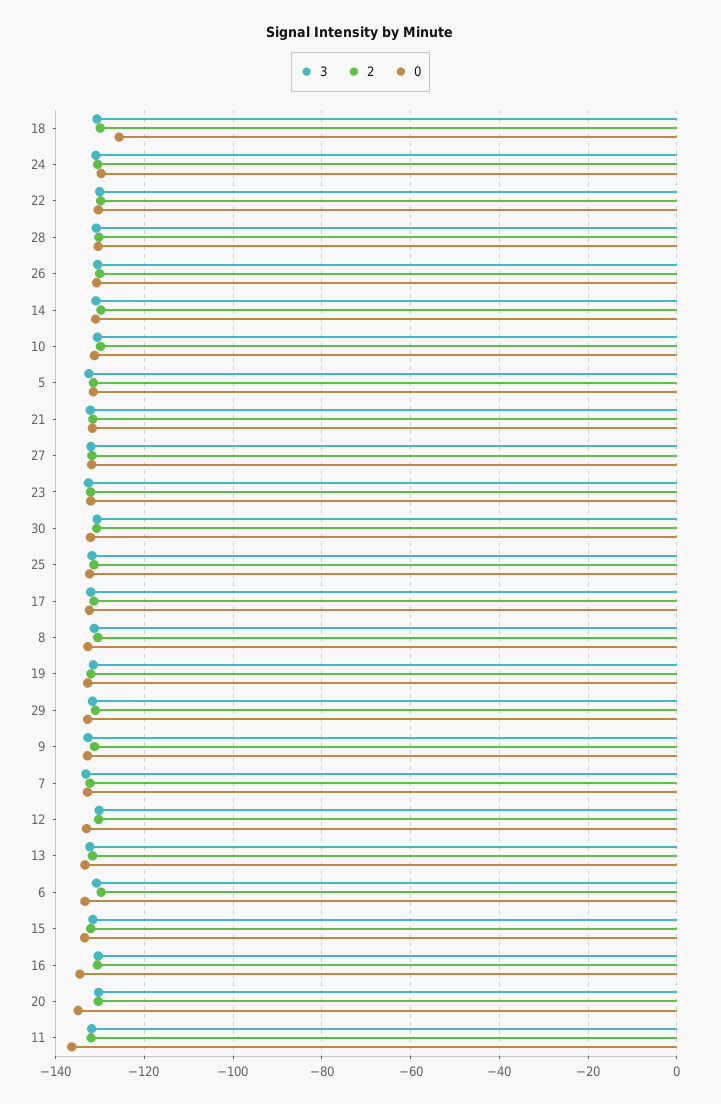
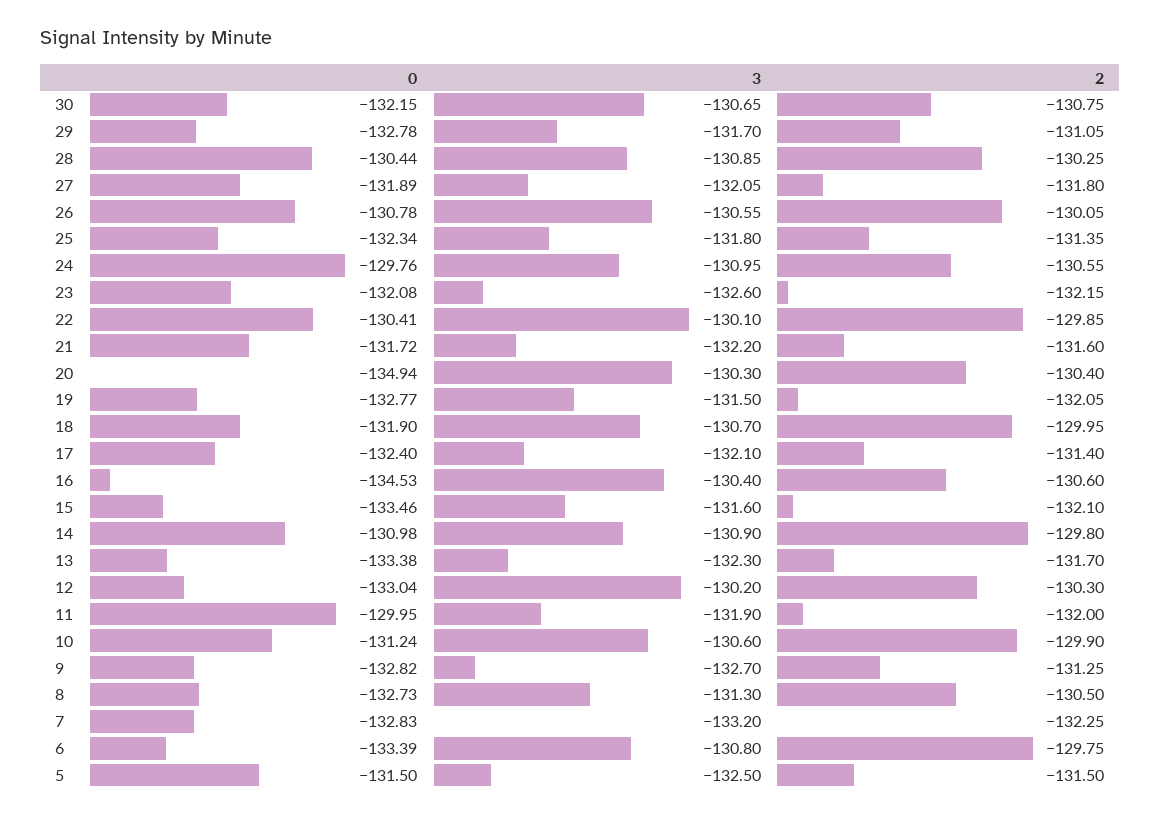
  {
    "3": {
      "18": -130.7,
      "24": -130.95,
      "22": -130.1,
      "28": -130.85,
      "26": -130.55,
      "14": -130.9,
      "10": -130.6,
      "5": -132.5,
      "21": -132.2,
      "27": -132.05,
      "23": -132.6,
      "30": -130.65,
      "25": -131.8,
      "17": -132.1,
      "8": -131.3,
      "19": -131.5,
      "29": -131.7,
      "9": -132.7,
      "7": -133.2,
      "12": -130.2,
      "13": -132.3,
      "6": -130.8,
      "15": -131.6,
      "16": -130.4,
      "20": -130.3,
      "11": -131.9
    },
    "2": {
      "18": -129.95,
      "24": -130.55,
      "22": -129.85,
      "28": -130.25,
      "26": -130.05,
      "14": -129.8,
      "10": -129.9,
      "5": -131.5,
      "21": -131.6,
      "27": -131.8,
      "23": -132.15,
      "30": -130.75,
      "25": -131.35,
      "17": -131.4,
      "8": -130.5,
      "19": -132.05,
      "29": -131.05,
      "9": -131.25,
      "7": -132.25,
      "12": -130.3,
      "13": -131.7,
      "6": -129.75,
      "15": -132.1,
      "16": -130.6,
      "20": -130.4,
      "11": -132
    },
    "0": {
-     "18": -126,
+     "18": -131.9,
      "24": -129.76,
      "22": -130.41,
      "28": -130.44,
      "26": -130.78,
      "14": -130.98,
      "10": -131.24,
      "5": -131.5,
      "21": -131.72,
      "27": -131.89,
      "23": -132.08,
      "30": -132.15,
      "25": -132.34,
      "17": -132.4,
      "8": -132.73,
      "19": -132.77,
      "29": -132.78,
      "9": -132.82,
      "7": -132.83,
      "12": -133.04,
      "13": -133.38,
      "6": -133.39,
      "15": -133.46,
      "16": -134.53,
      "20": -134.94,
-     "11": -136
+     "11": -129.95
    }
  }

